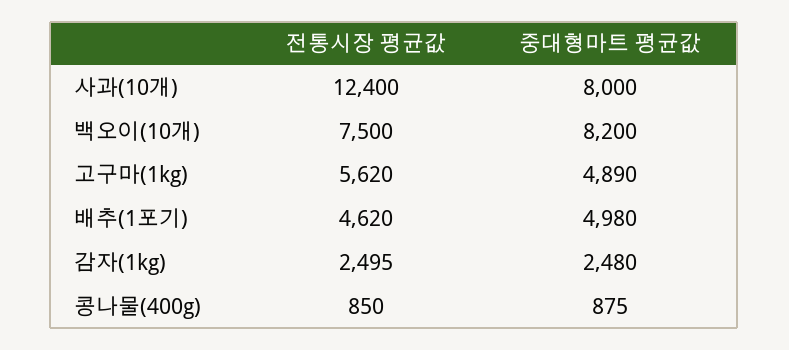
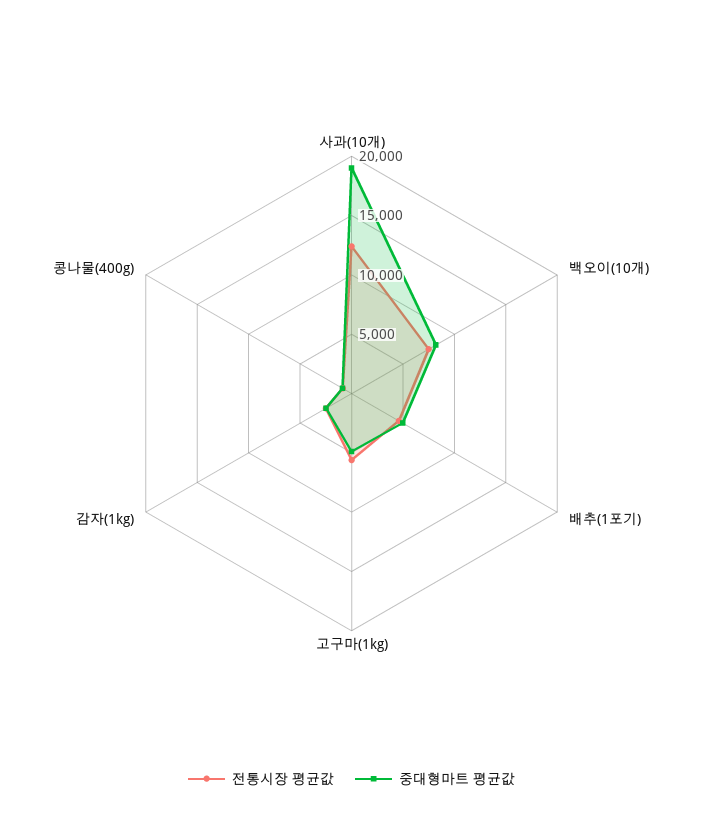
  {
    "전통시장 평균값": {
      "사과(10개)": 12400,
      "백오이(10개)": 7500,
      "고구마(1kg)": 5620,
      "배추(1포기)": 4620,
      "감자(1kg)": 2495,
      "콩나물(400g)": 850
    },
    "중대형마트 평균값": {
-     "사과(10개)": 8000,
+     "사과(10개)": 19000,
      "백오이(10개)": 8200,
      "고구마(1kg)": 4890,
      "배추(1포기)": 4980,
      "감자(1kg)": 2480,
      "콩나물(400g)": 875
    }
  }

